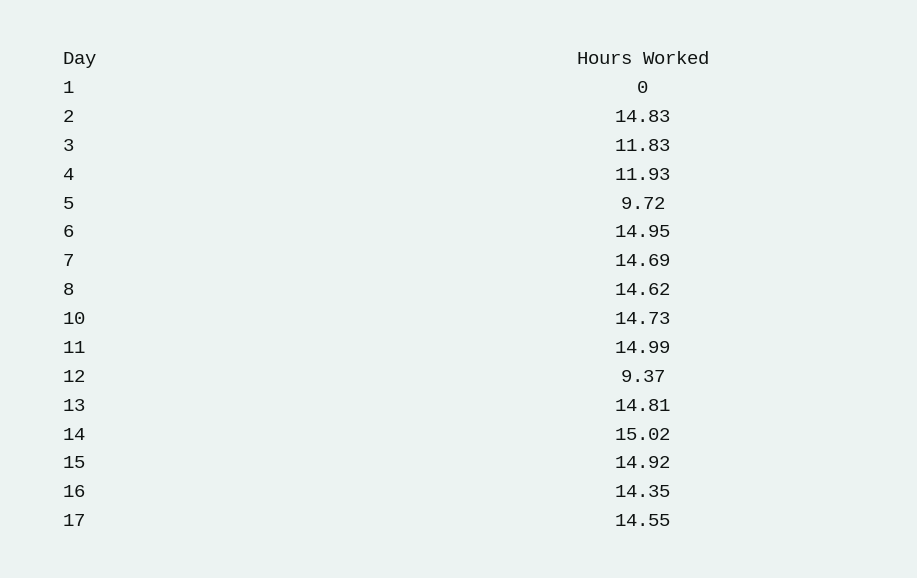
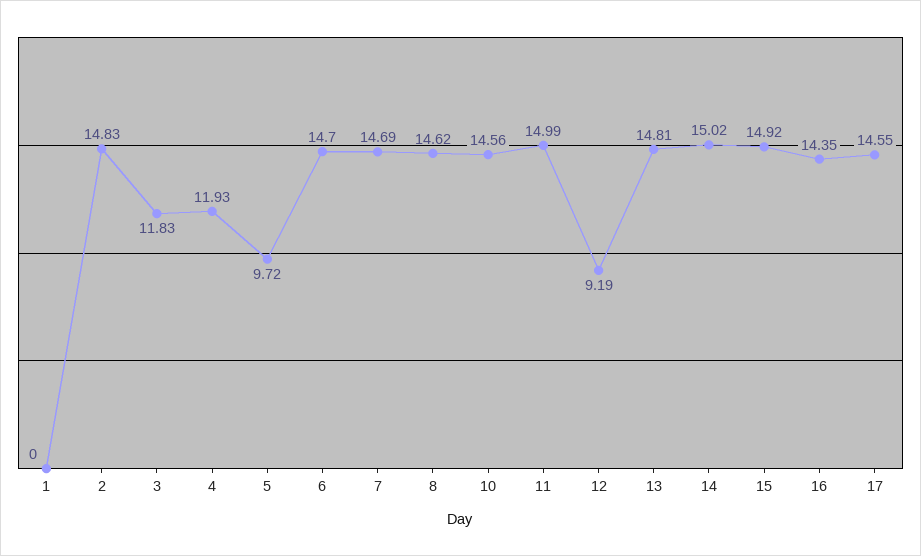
  {
    "1": 0,
    "2": 14.83,
    "3": 11.83,
    "4": 11.93,
    "5": 9.72,
-   "6": 14.95,
+   "6": 14.7,
    "7": 14.69,
    "8": 14.62,
-   "10": 14.73,
+   "10": 14.56,
    "11": 14.99,
-   "12": 9.37,
+   "12": 9.19,
    "13": 14.81,
    "14": 15.02,
    "15": 14.92,
    "16": 14.35,
    "17": 14.55
  }

